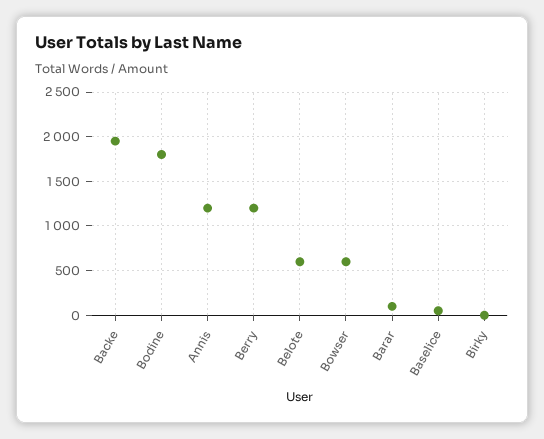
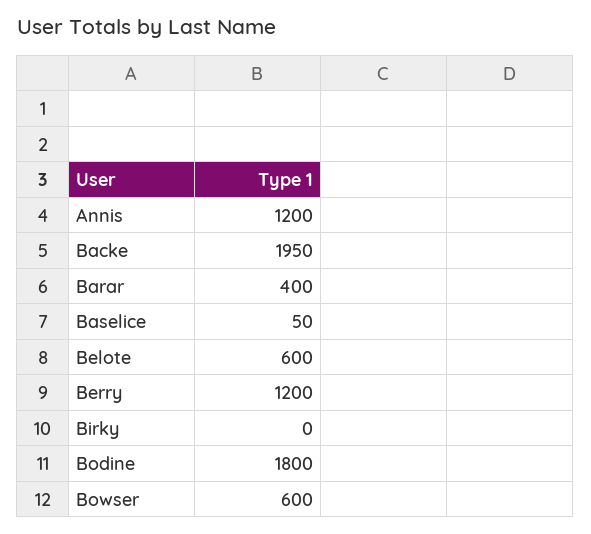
  {
    "Backe": 1950,
    "Bodine": 1800,
    "Annis": 1200,
    "Berry": 1200,
    "Belote": 600,
    "Bowser": 600,
-   "Barar": 100,
+   "Barar": 400,
    "Baselice": 50,
    "Birky": 0
  }

